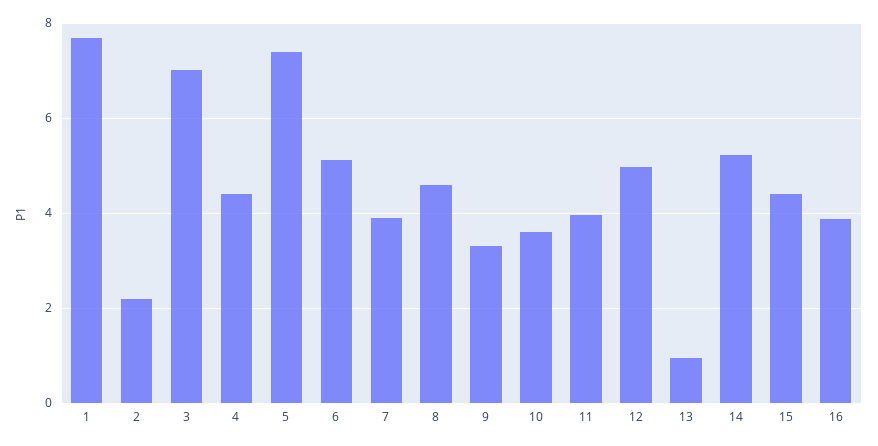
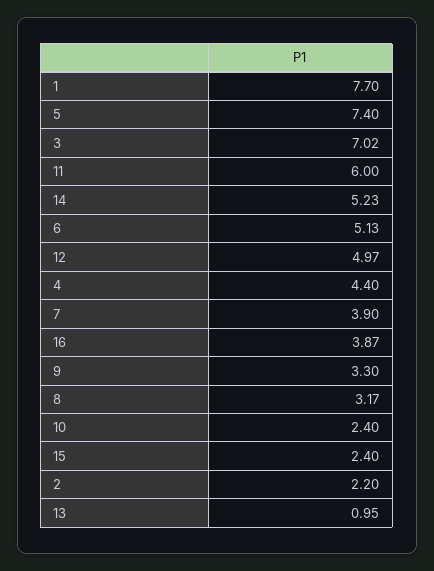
  {
    "1": 7.7,
    "2": 2.2,
    "3": 7.02,
    "4": 4.4,
    "5": 7.4,
    "6": 5.13,
    "7": 3.9,
-   "8": 4.6,
+   "8": 3.17,
    "9": 3.3,
-   "10": 3.6,
+   "10": 2.4,
-   "11": 4,
+   "11": 6,
    "12": 4.97,
    "13": 0.95,
    "14": 5.23,
-   "15": 4.4,
+   "15": 2.4,
    "16": 3.87
  }

